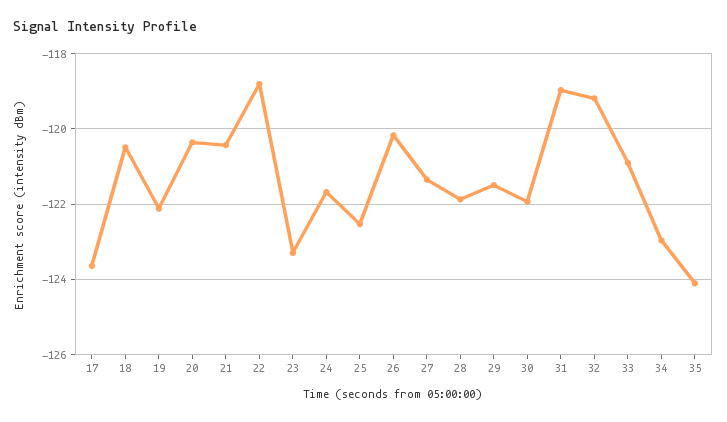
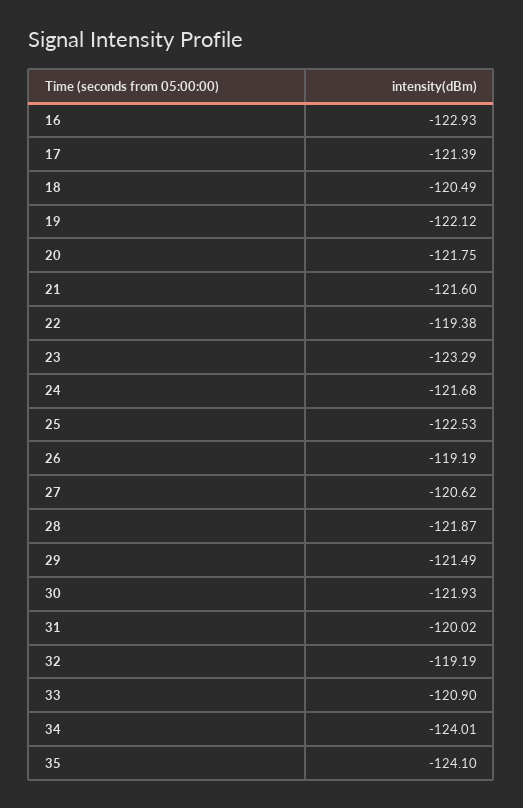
  {
-   "17": -123.6,
+   "17": -121.39,
    "18": -120.49,
    "19": -122.12,
-   "20": -120.4,
+   "20": -121.75,
-   "21": -120.4,
+   "21": -121.6,
-   "22": -118.8,
+   "22": -119.38,
    "23": -123.29,
    "24": -121.68,
    "25": -122.53,
-   "26": -120.2,
+   "26": -119.19,
-   "27": -121.4,
+   "27": -120.62,
    "28": -121.87,
    "29": -121.49,
    "30": -121.93,
-   "31": -119,
+   "31": -120.02,
    "32": -119.19,
    "33": -120.9,
-   "34": -123,
+   "34": -124.01,
-   "35": -124.1
+   "35": -124.1,
+   "16": -122.93
  }

